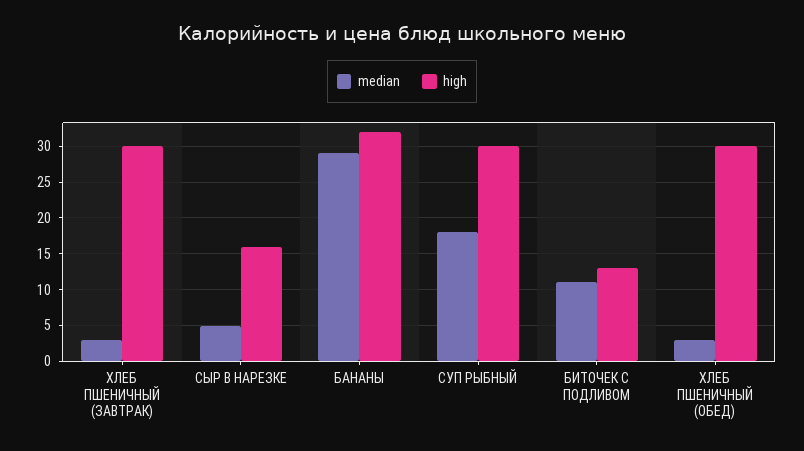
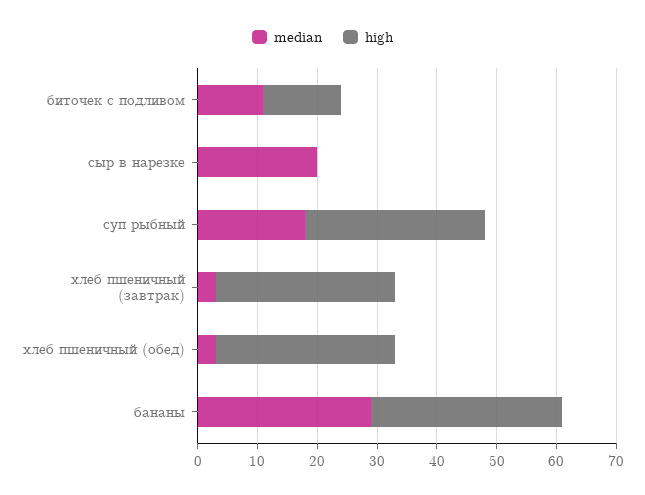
  {
    "median": {
      "ХЛЕБ ПШЕНИЧНЫЙ (ЗАВТРАК)": 3,
-     "СЫР В НАРЕЗКЕ": 5,
+     "СЫР В НАРЕЗКЕ": 20,
      "БАНАНЫ": 29,
      "СУП РЫБНЫЙ": 18,
      "БИТОЧЕК С ПОДЛИВОМ": 11,
      "ХЛЕБ ПШЕНИЧНЫЙ (ОБЕД)": 3
    },
    "high": {
      "ХЛЕБ ПШЕНИЧНЫЙ (ЗАВТРАК)": 30,
-     "СЫР В НАРЕЗКЕ": 16,
+     "СЫР В НАРЕЗКЕ": 0,
      "БАНАНЫ": 32,
      "СУП РЫБНЫЙ": 30,
      "БИТОЧЕК С ПОДЛИВОМ": 13,
      "ХЛЕБ ПШЕНИЧНЫЙ (ОБЕД)": 30
    }
  }

